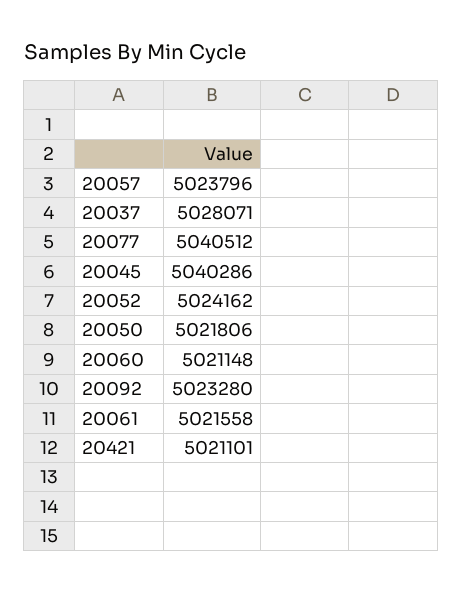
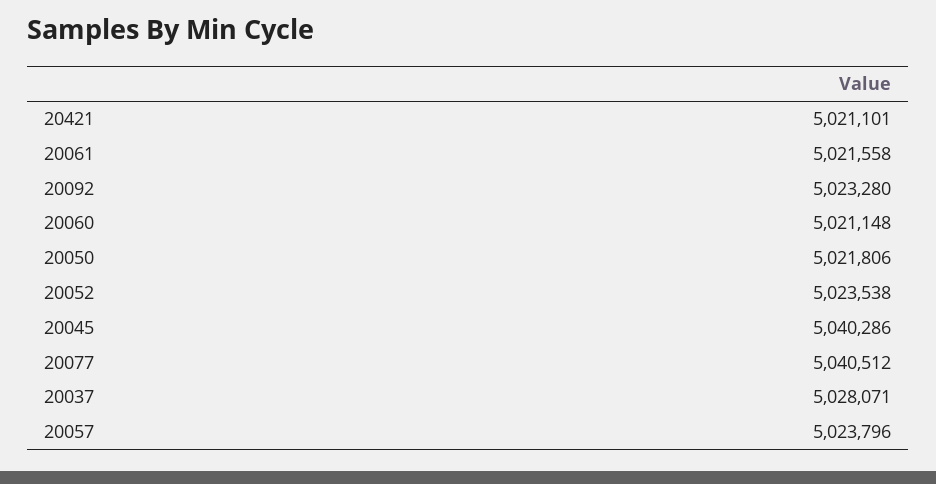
  {
    "20057": 5023796,
    "20037": 5028071,
    "20077": 5040512,
    "20045": 5040286,
-   "20052": 5024162,
+   "20052": 5023538,
    "20050": 5021806,
    "20060": 5021148,
    "20092": 5023280,
    "20061": 5021558,
    "20421": 5021101
  }

